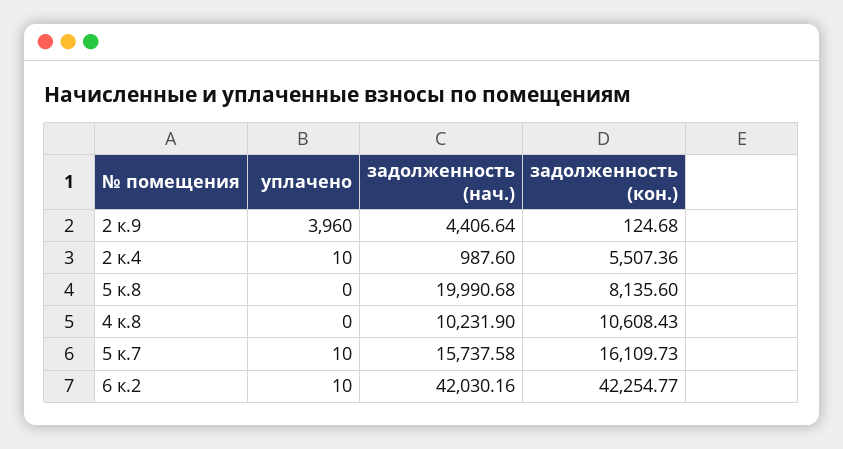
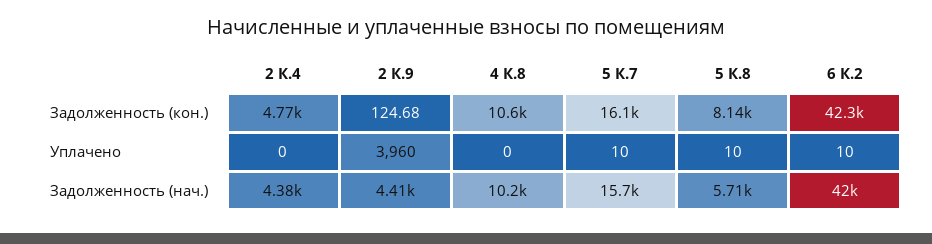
  {
    "уплачено": {
      "2 к.9": 3960,
-     "2 к.4": 10,
+     "2 к.4": 0,
-     "5 к.8": 0,
+     "5 к.8": 10,
      "4 к.8": 0,
      "5 к.7": 10,
      "6 к.2": 10
    },
    "задолженность (нач.)": {
      "2 к.9": 4406.64,
-     "2 к.4": 987.6,
+     "2 к.4": 4380,
-     "5 к.8": 19990.68,
+     "5 к.8": 5710,
      "4 к.8": 10231.9,
      "5 к.7": 15737.58,
      "6 к.2": 42030.16
    },
    "задолженность (кон.)": {
      "2 к.9": 124.68,
-     "2 к.4": 5507.36,
+     "2 к.4": 4770,
      "5 к.8": 8135.6,
      "4 к.8": 10608.43,
      "5 к.7": 16109.73,
      "6 к.2": 42254.77
    }
  }

